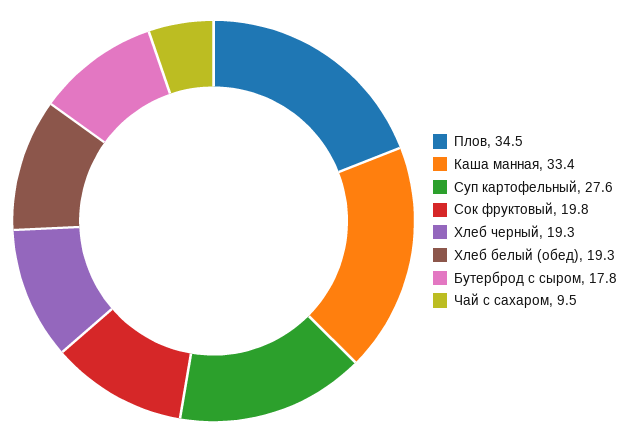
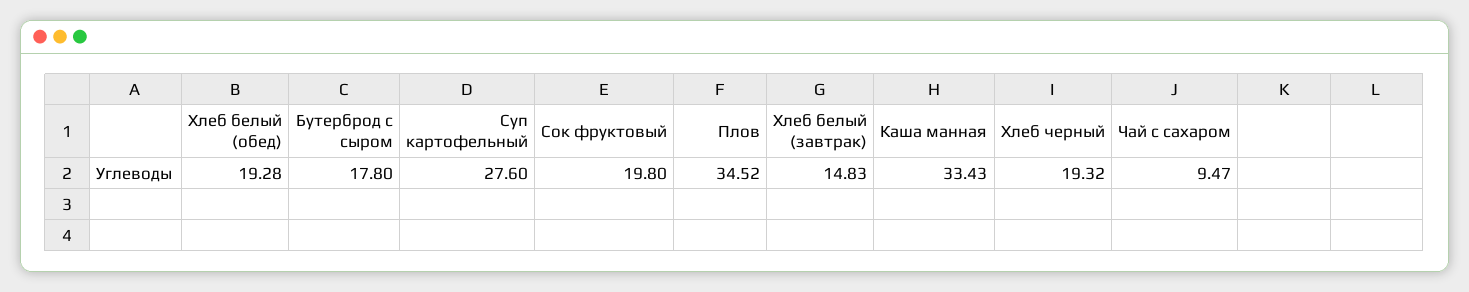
  {
    "Плов": 34.52,
    "Каша манная": 33.43,
    "Суп картофельный": 27.6,
    "Сок фруктовый": 19.8,
    "Хлеб черный": 19.32,
    "Хлеб белый (обед)": 19.28,
    "Бутерброд с сыром": 17.8,
-   "Чай с сахаром": 9.47
+   "Чай с сахаром": 9.47,
+   "Хлеб белый (завтрак)": 14.83
  }

